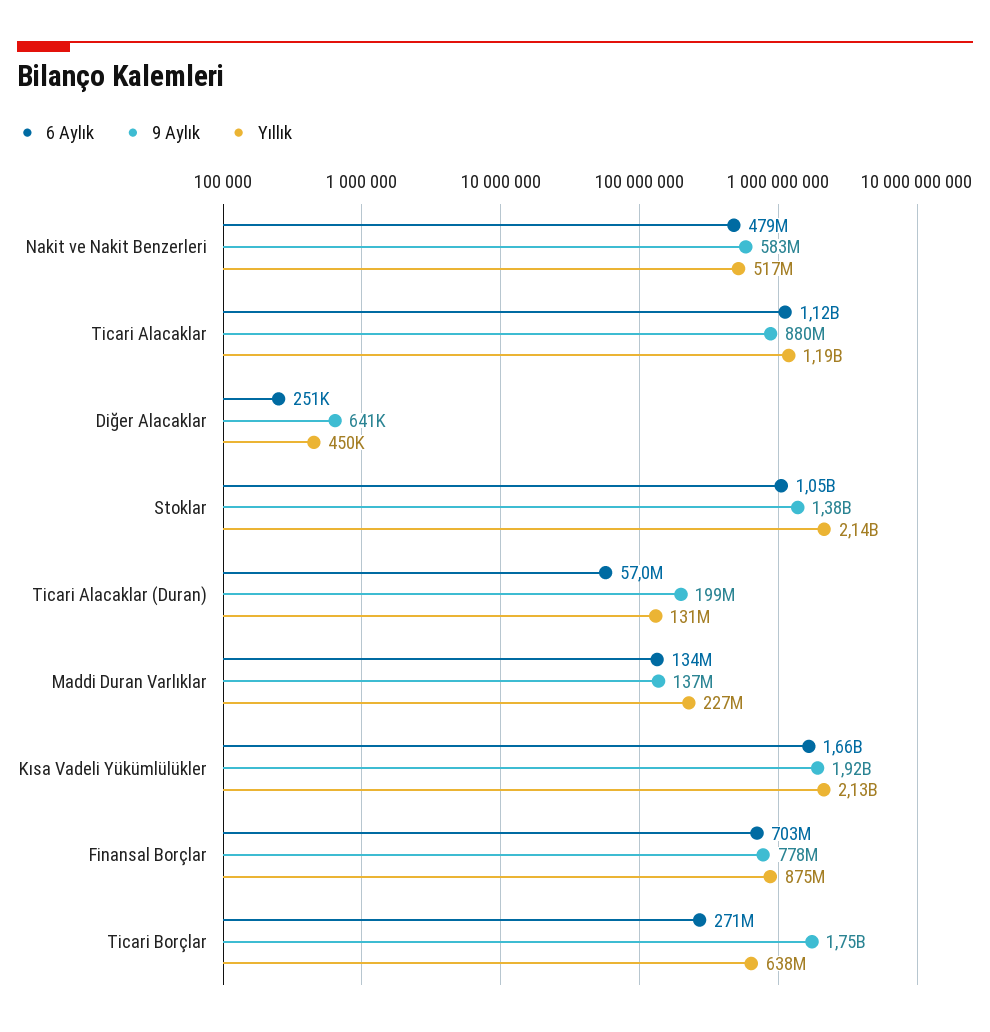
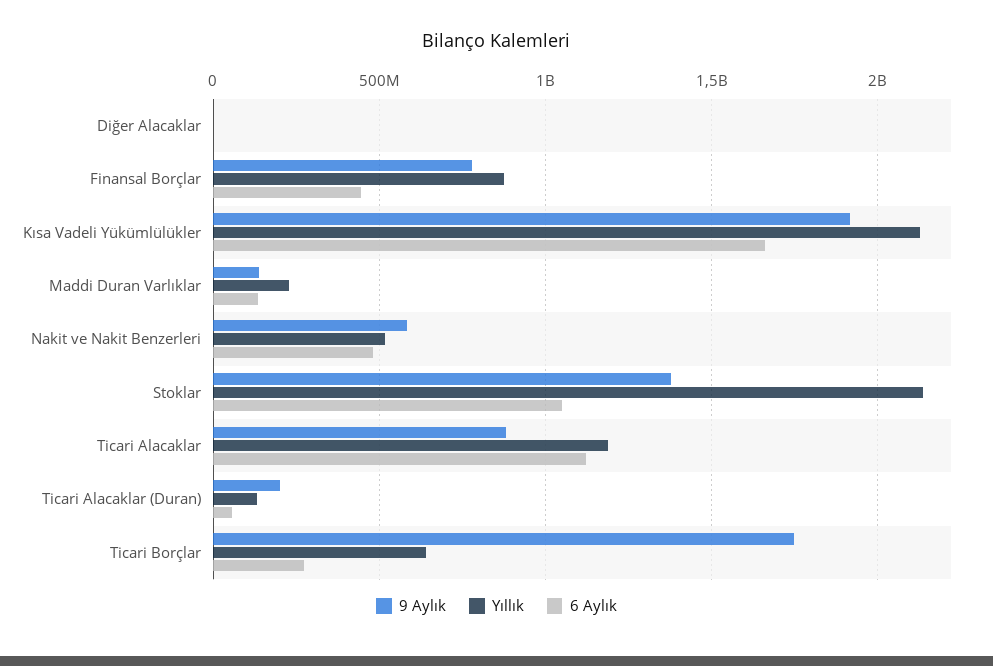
  {
    "6 Aylık": {
      "Nakit ve Nakit Benzerleri": 479000000,
      "Ticari Alacaklar": 1120000000,
      "Diğer Alacaklar": 251000,
      "Stoklar": 1050000000,
      "Ticari Alacaklar (Duran)": 57000000,
      "Maddi Duran Varlıklar": 134000000,
      "Kısa Vadeli Yükümlülükler": 1660000000,
-     "Finansal Borçlar": 703000000,
+     "Finansal Borçlar": 450000000,
      "Ticari Borçlar": 271000000
    },
    "9 Aylık": {
      "Nakit ve Nakit Benzerleri": 583000000,
      "Ticari Alacaklar": 880000000,
      "Diğer Alacaklar": 641000,
      "Stoklar": 1380000000,
      "Ticari Alacaklar (Duran)": 199000000,
      "Maddi Duran Varlıklar": 137000000,
      "Kısa Vadeli Yükümlülükler": 1920000000,
      "Finansal Borçlar": 778000000,
      "Ticari Borçlar": 1750000000
    },
    "Yıllık": {
      "Nakit ve Nakit Benzerleri": 517000000,
      "Ticari Alacaklar": 1190000000,
      "Diğer Alacaklar": 450000,
      "Stoklar": 2140000000,
      "Ticari Alacaklar (Duran)": 131000000,
      "Maddi Duran Varlıklar": 227000000,
      "Kısa Vadeli Yükümlülükler": 2130000000,
      "Finansal Borçlar": 875000000,
      "Ticari Borçlar": 638000000
    }
  }

